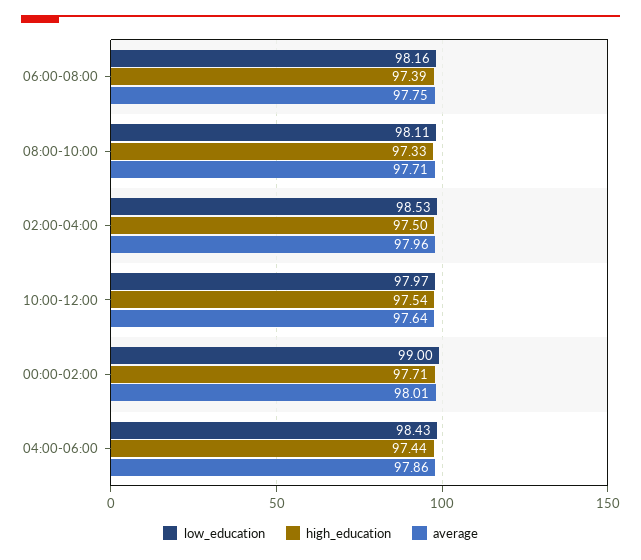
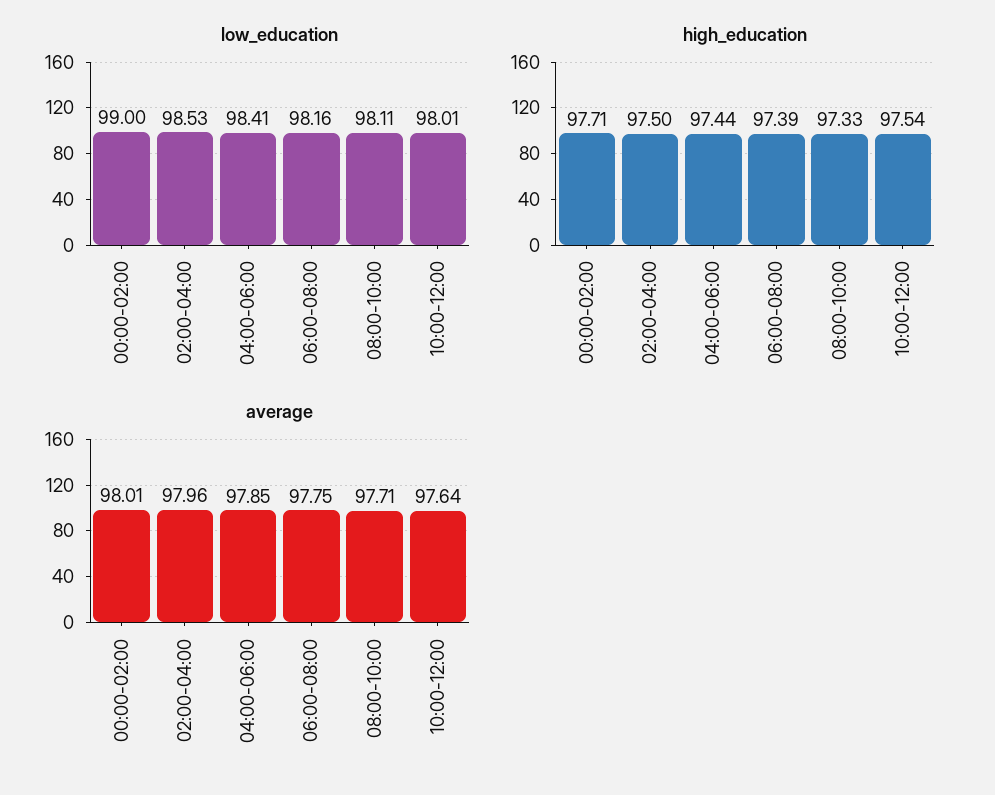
  {
    "low_education": {
      "06:00-08:00": 98.16,
      "08:00-10:00": 98.11,
      "02:00-04:00": 98.53,
-     "10:00-12:00": 97.97,
+     "10:00-12:00": 98.01,
      "00:00-02:00": 99,
-     "04:00-06:00": 98.43
+     "04:00-06:00": 98.41
    },
    "high_education": {
      "06:00-08:00": 97.39,
      "08:00-10:00": 97.33,
      "02:00-04:00": 97.5,
      "10:00-12:00": 97.54,
      "00:00-02:00": 97.71,
      "04:00-06:00": 97.44
    },
    "average": {
      "06:00-08:00": 97.75,
      "08:00-10:00": 97.71,
      "02:00-04:00": 97.96,
      "10:00-12:00": 97.64,
      "00:00-02:00": 98.01,
-     "04:00-06:00": 97.86
+     "04:00-06:00": 97.85
    }
  }

